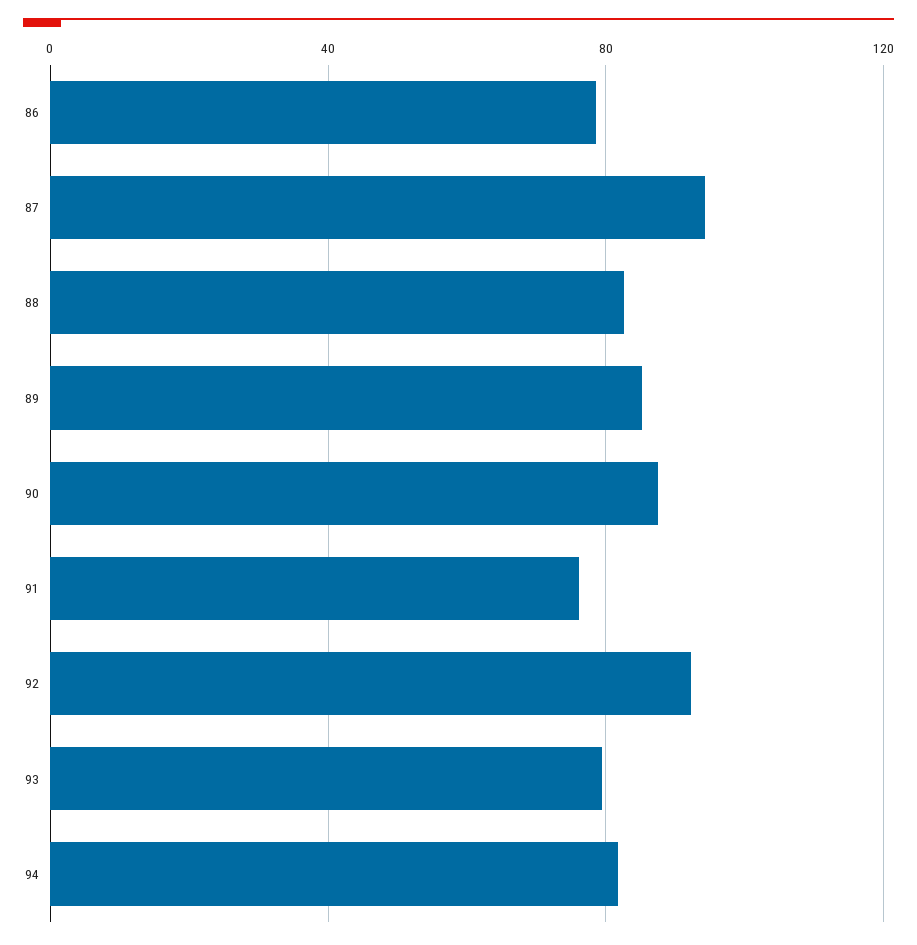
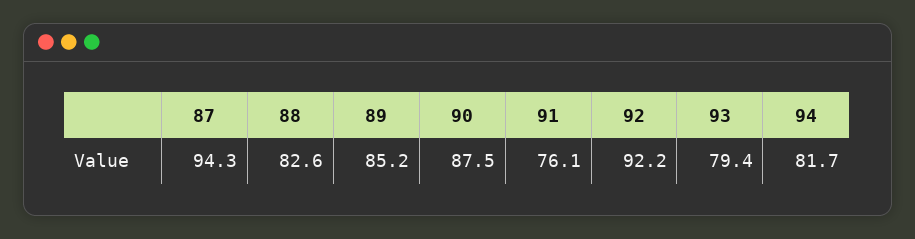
  {
-   "86": 80,
    "87": 94.3,
    "88": 82.6,
    "89": 85.2,
    "90": 87.5,
    "91": 76.1,
    "92": 92.2,
    "93": 79.4,
    "94": 81.7
  }

